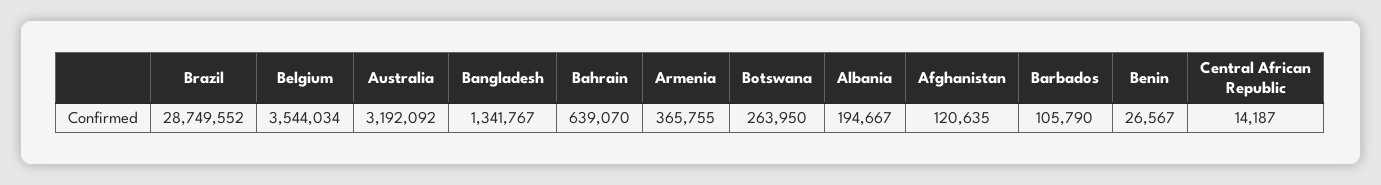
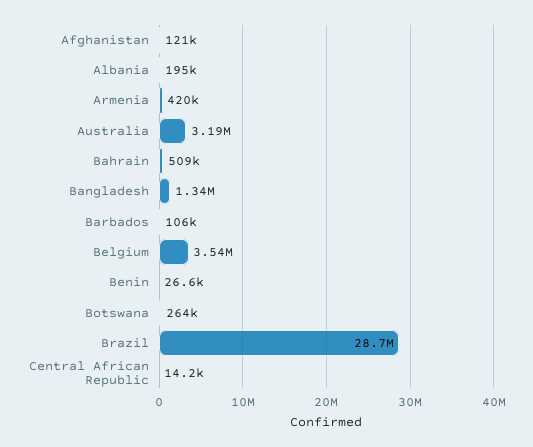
  {
    "Brazil": 28749552,
    "Belgium": 3544034,
    "Australia": 3192092,
    "Bangladesh": 1341767,
-   "Bahrain": 639070,
+   "Bahrain": 509000,
-   "Armenia": 365755,
+   "Armenia": 420000,
    "Botswana": 263950,
    "Albania": 194667,
    "Afghanistan": 120635,
    "Barbados": 105790,
    "Benin": 26567,
    "Central African Republic": 14187
  }

